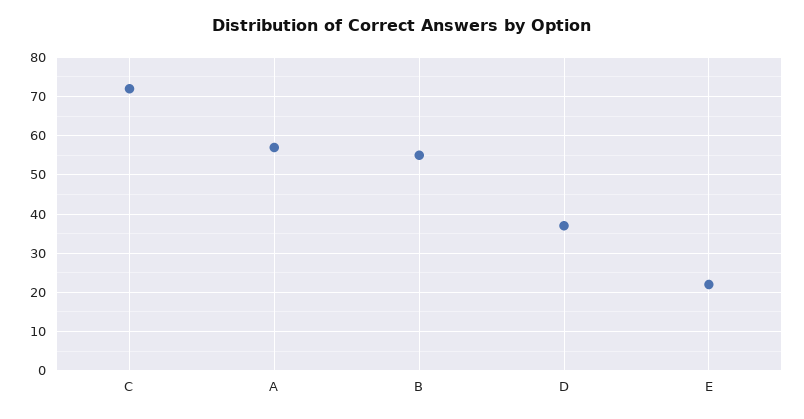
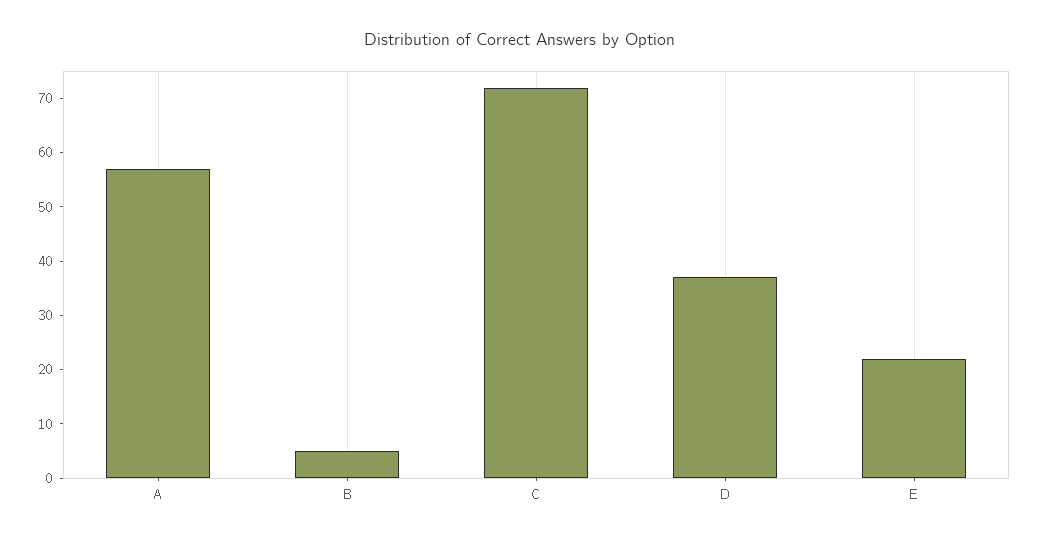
  {
    "C": 70,
    "A": 55,
-   "B": 55,
+   "B": 5,
    "D": 35,
    "E": 20
  }

